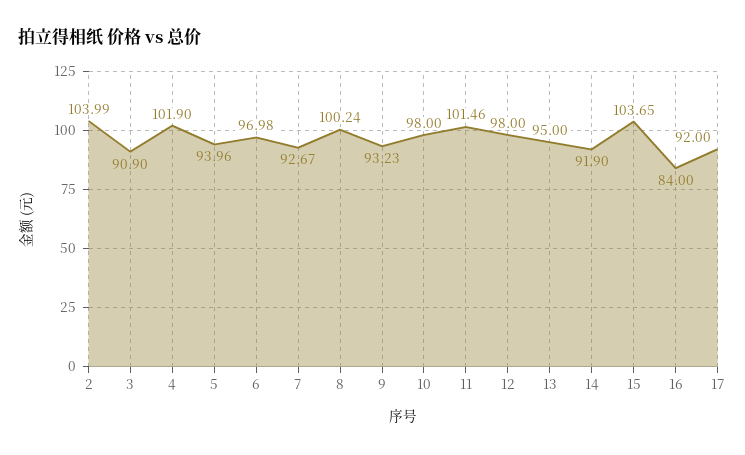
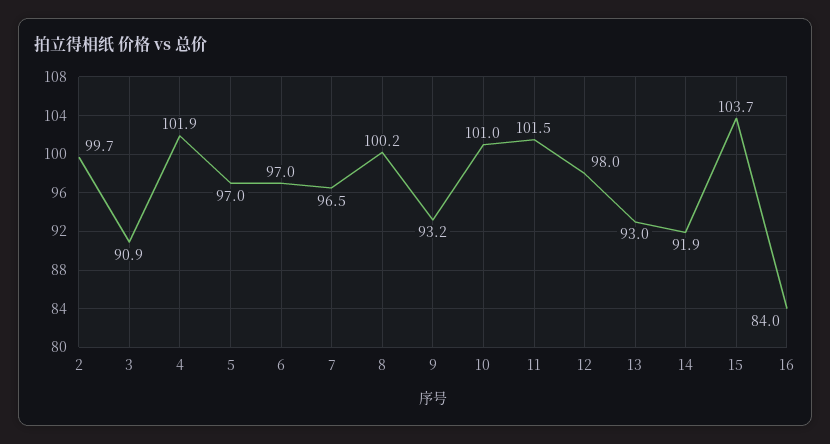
  {
-   "2": 103.99,
+   "2": 99.7,
    "3": 90.9,
    "4": 101.9,
-   "5": 93.96,
+   "5": 97,
    "6": 96.98,
-   "7": 92.67,
+   "7": 96.5,
    "8": 100.24,
    "9": 93.23,
-   "10": 98,
+   "10": 101,
    "11": 101.46,
    "12": 98,
-   "13": 95,
+   "13": 93,
    "14": 91.9,
    "15": 103.65,
-   "16": 84,
+   "16": 84
-   "17": 92
  }

